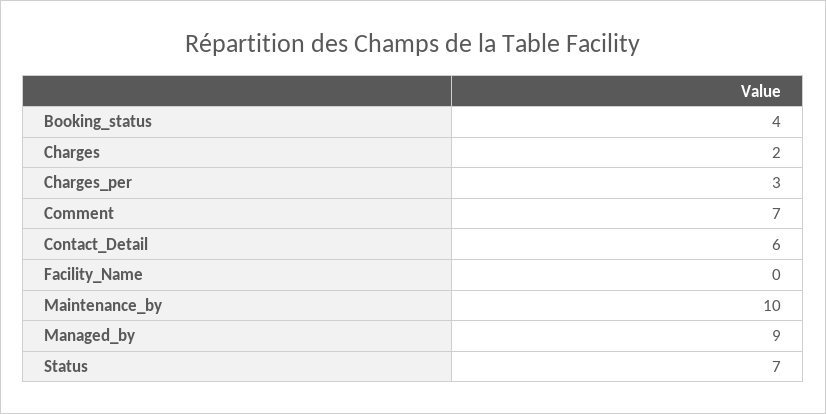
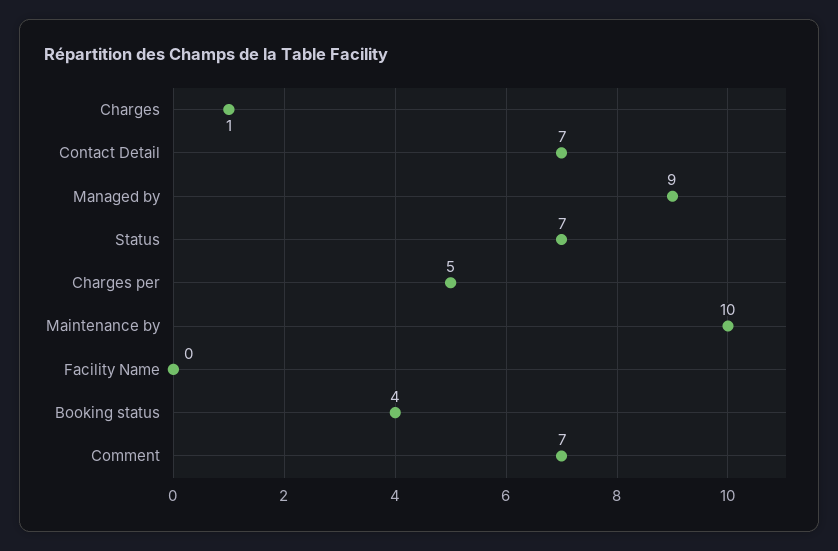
  {
    "Booking_status": 4,
-   "Charges": 2,
+   "Charges": 1,
-   "Charges_per": 3,
+   "Charges_per": 5,
    "Comment": 7,
-   "Contact_Detail": 6,
+   "Contact_Detail": 7,
    "Facility_Name": 0,
    "Maintenance_by": 10,
    "Managed_by": 9,
    "Status": 7
  }

